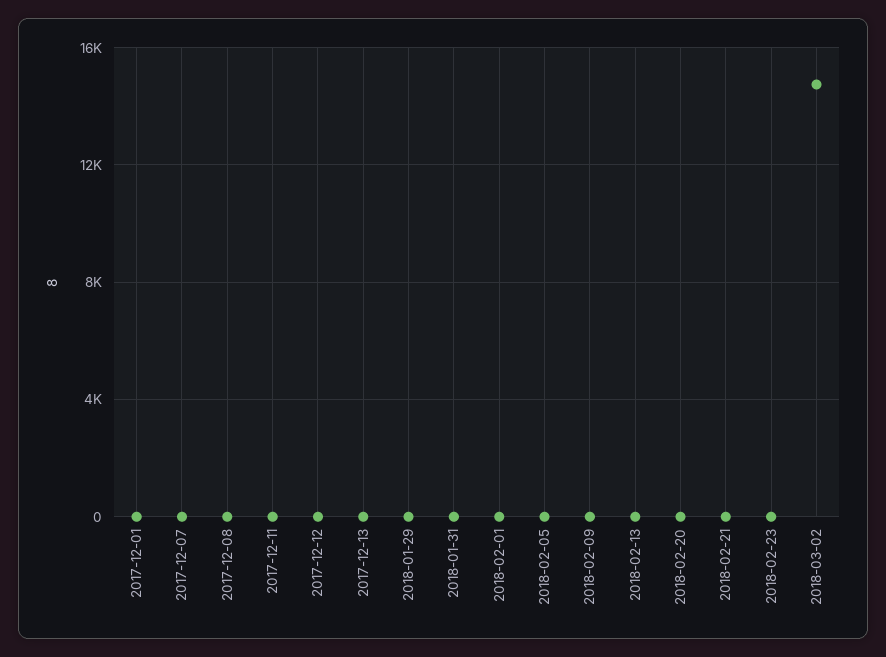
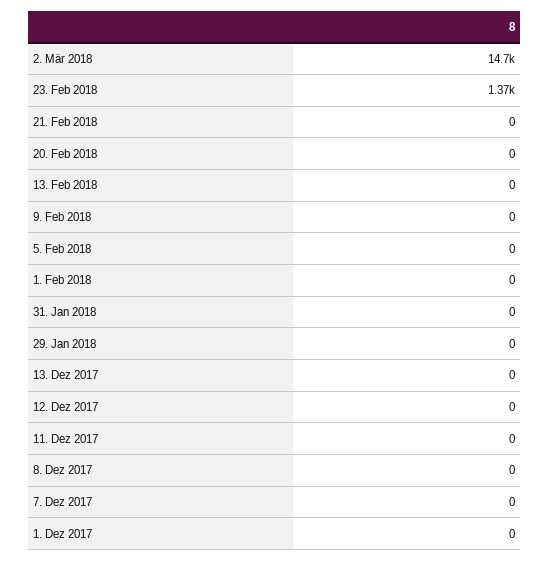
  {
    "2017-12-01": 0,
    "2017-12-07": 0,
    "2017-12-08": 0,
    "2017-12-11": 0,
    "2017-12-12": 0,
    "2017-12-13": 0,
    "2018-01-29": 0,
    "2018-01-31": 0,
    "2018-02-01": 0,
    "2018-02-05": 0,
    "2018-02-09": 0,
    "2018-02-13": 0,
    "2018-02-20": 0,
    "2018-02-21": 0,
-   "2018-02-23": 0,
+   "2018-02-23": 1370,
    "2018-03-02": 14700
  }

